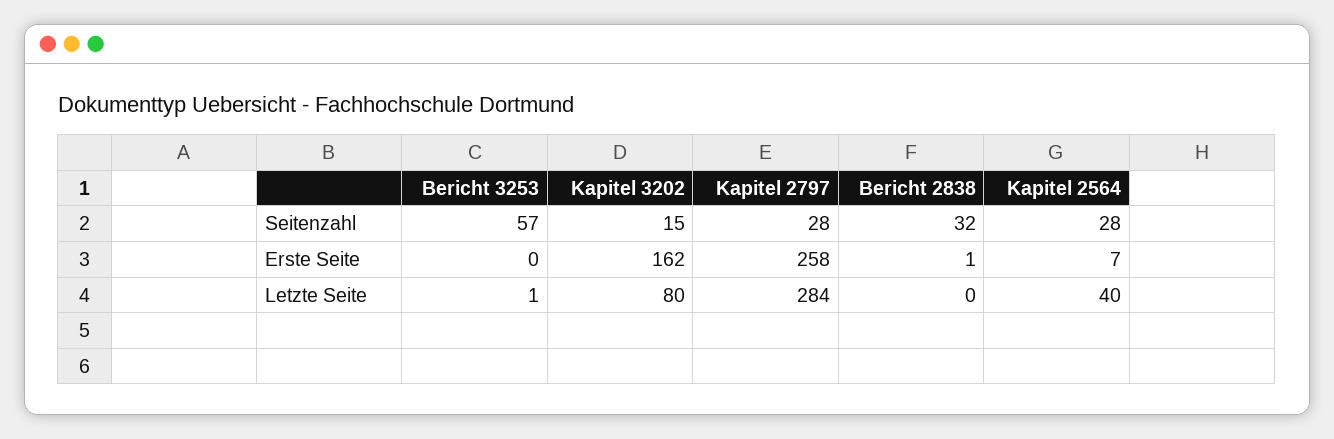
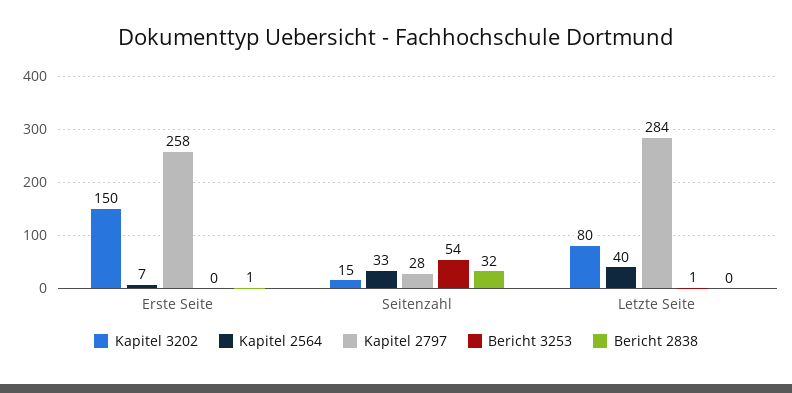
  {
    "Bericht 3253": {
-     "Seitenzahl": 57,
+     "Seitenzahl": 54,
      "Erste Seite": 0,
      "Letzte Seite": 1
    },
    "Kapitel 3202": {
      "Seitenzahl": 15,
-     "Erste Seite": 162,
+     "Erste Seite": 150,
      "Letzte Seite": 80
    },
    "Kapitel 2797": {
      "Seitenzahl": 28,
      "Erste Seite": 258,
      "Letzte Seite": 284
    },
    "Bericht 2838": {
      "Seitenzahl": 32,
      "Erste Seite": 1,
      "Letzte Seite": 0
    },
    "Kapitel 2564": {
-     "Seitenzahl": 28,
+     "Seitenzahl": 33,
      "Erste Seite": 7,
      "Letzte Seite": 40
    }
  }

